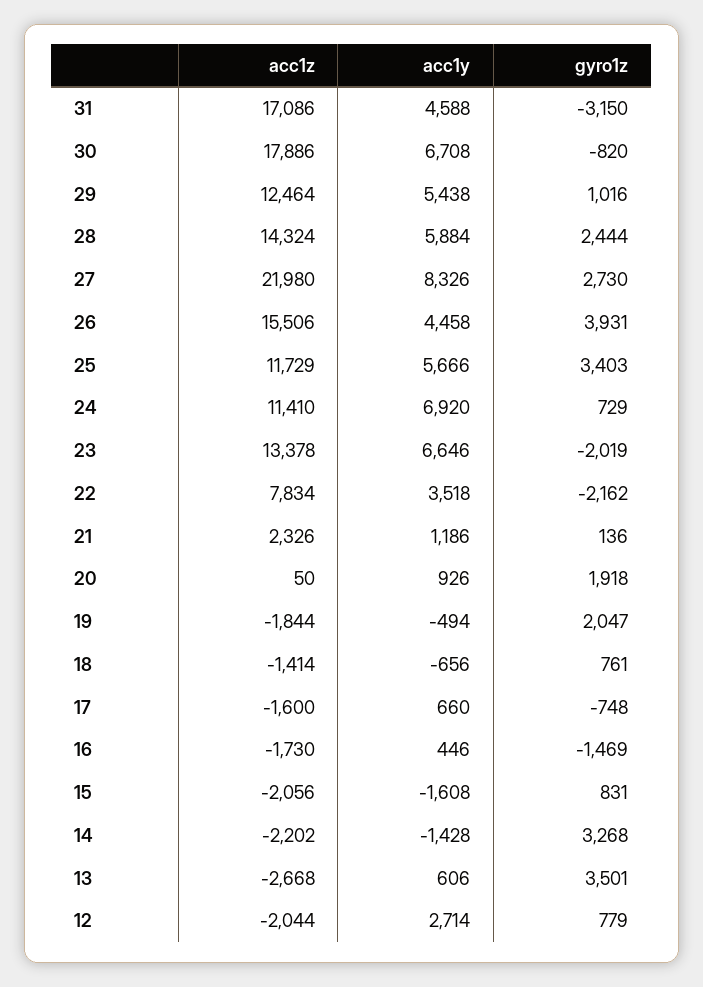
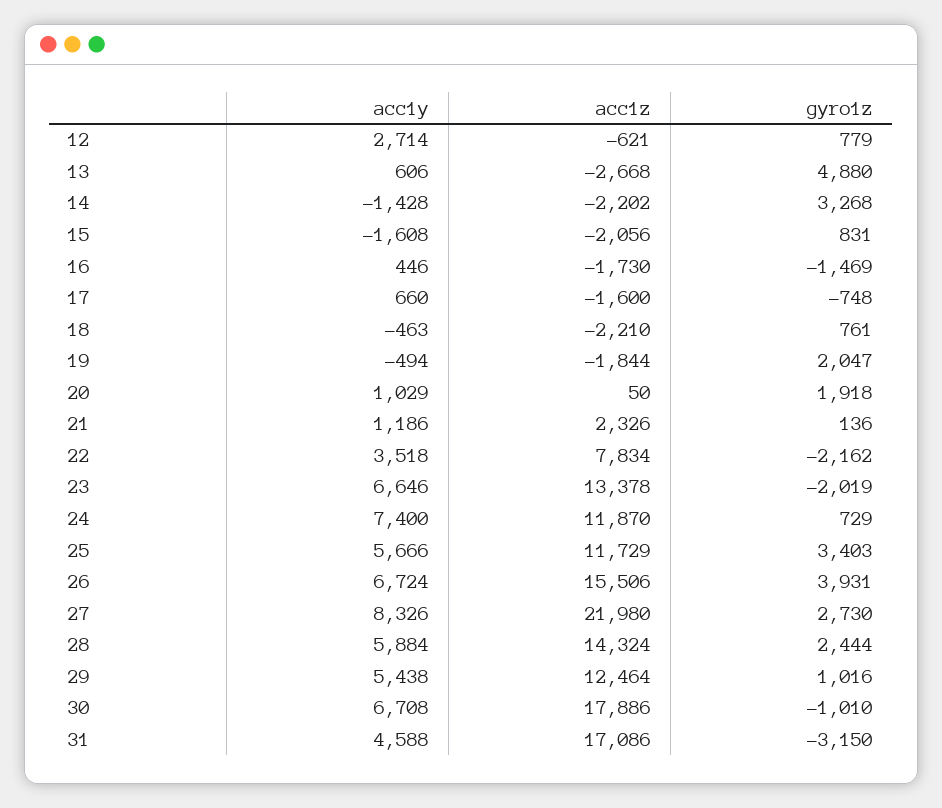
  {
    "acc1z": {
      "31": 17086,
      "30": 17886,
      "29": 12464,
      "28": 14324,
      "27": 21980,
      "26": 15506,
      "25": 11729,
-     "24": 11410,
+     "24": 11870,
      "23": 13378,
      "22": 7834,
      "21": 2326,
      "20": 50,
      "19": -1844,
-     "18": -1414,
+     "18": -2210,
      "17": -1600,
      "16": -1730,
      "15": -2056,
      "14": -2202,
      "13": -2668,
-     "12": -2044
+     "12": -621
    },
    "acc1y": {
      "31": 4588,
      "30": 6708,
      "29": 5438,
      "28": 5884,
      "27": 8326,
-     "26": 4458,
+     "26": 6724,
      "25": 5666,
-     "24": 6920,
+     "24": 7400,
      "23": 6646,
      "22": 3518,
      "21": 1186,
-     "20": 926,
+     "20": 1029,
      "19": -494,
-     "18": -656,
+     "18": -463,
      "17": 660,
      "16": 446,
      "15": -1608,
      "14": -1428,
      "13": 606,
      "12": 2714
    },
    "gyro1z": {
      "31": -3150,
-     "30": -820,
+     "30": -1010,
      "29": 1016,
      "28": 2444,
      "27": 2730,
      "26": 3931,
      "25": 3403,
      "24": 729,
      "23": -2019,
      "22": -2162,
      "21": 136,
      "20": 1918,
      "19": 2047,
      "18": 761,
      "17": -748,
      "16": -1469,
      "15": 831,
      "14": 3268,
-     "13": 3501,
+     "13": 4880,
      "12": 779
    }
  }

